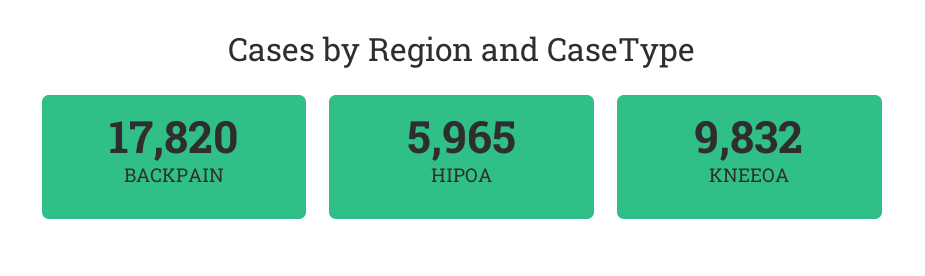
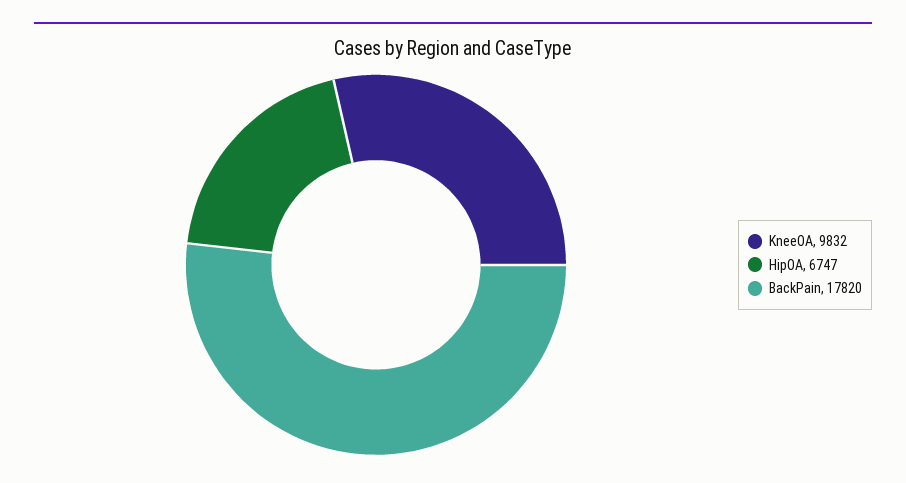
  {
    "BACKPAIN": 17820,
-   "HIPOA": 5965,
+   "HIPOA": 6747,
    "KNEEOA": 9832
  }

